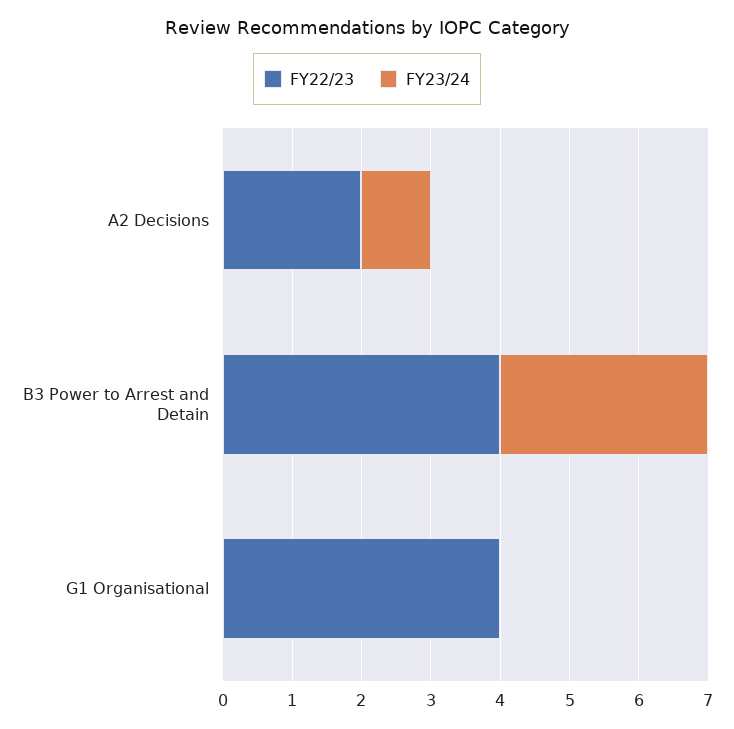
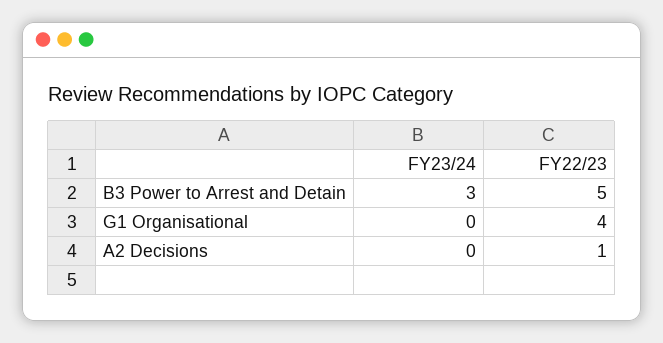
  {
    "FY22/23": {
-     "A2 Decisions": 2,
+     "A2 Decisions": 1,
-     "B3 Power to Arrest and Detain": 4,
+     "B3 Power to Arrest and Detain": 5,
      "G1 Organisational": 4
    },
    "FY23/24": {
-     "A2 Decisions": 1,
+     "A2 Decisions": 0,
      "B3 Power to Arrest and Detain": 3,
      "G1 Organisational": 0
    }
  }

